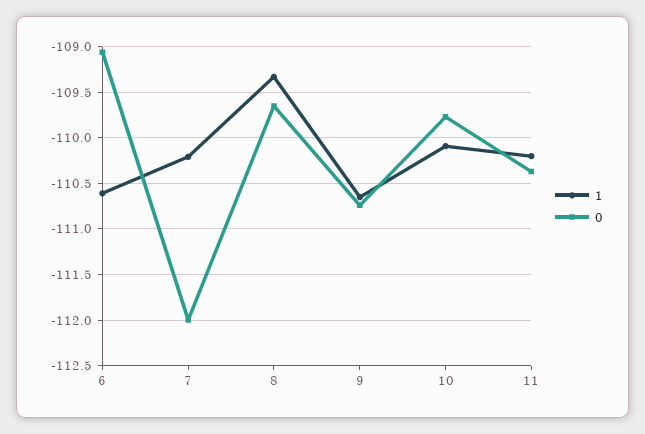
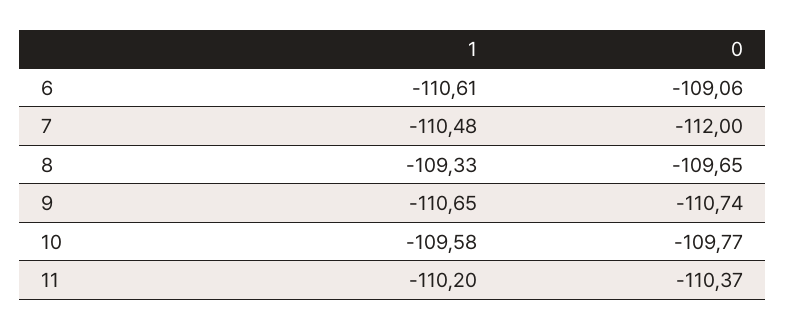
  {
    "1": {
      "6": -110.61,
-     "7": -110.2,
+     "7": -110.48,
      "8": -109.33,
      "9": -110.65,
-     "10": -110.1,
+     "10": -109.58,
      "11": -110.2
    },
    "0": {
      "6": -109.06,
      "7": -112,
      "8": -109.65,
      "9": -110.74,
      "10": -109.77,
      "11": -110.37
    }
  }

